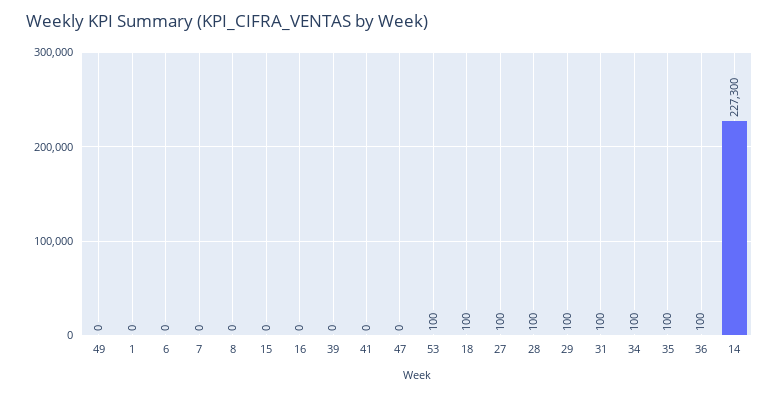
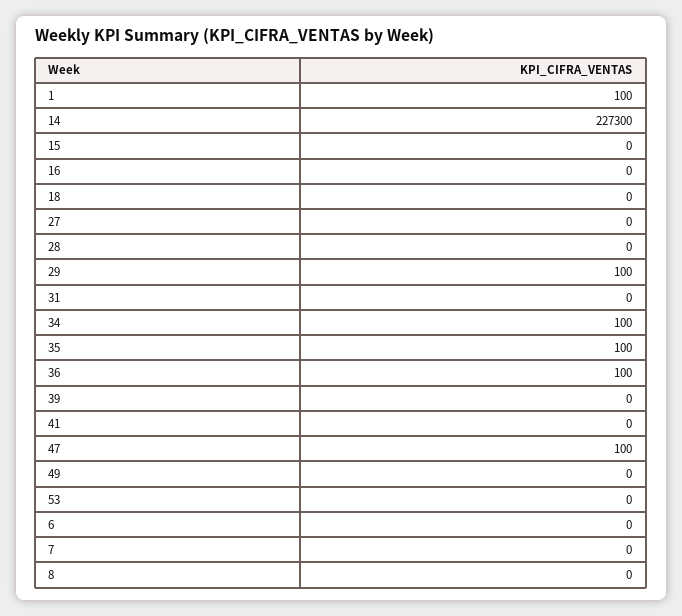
  {
    "49": 0,
-   "1": 0,
+   "1": 100,
    "6": 0,
    "7": 0,
    "8": 0,
    "15": 0,
    "16": 0,
    "39": 0,
    "41": 0,
-   "47": 0,
+   "47": 100,
-   "53": 100,
+   "53": 0,
-   "18": 100,
+   "18": 0,
-   "27": 100,
+   "27": 0,
-   "28": 100,
+   "28": 0,
    "29": 100,
-   "31": 100,
+   "31": 0,
    "34": 100,
    "35": 100,
    "36": 100,
    "14": 227300
  }

